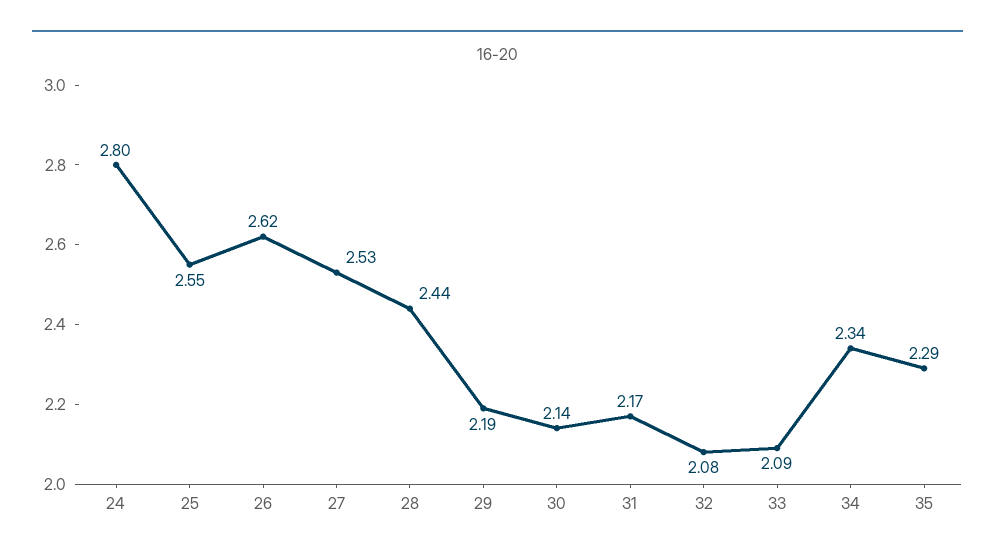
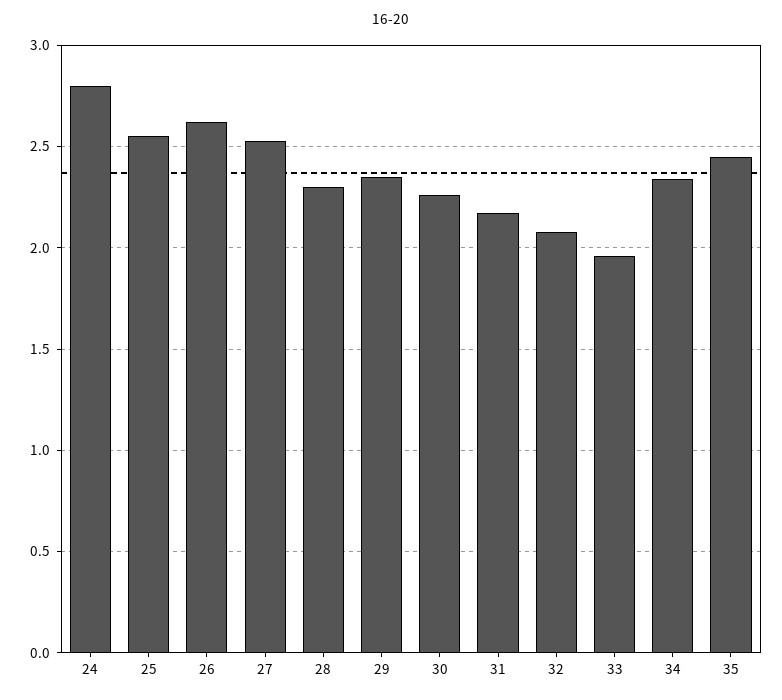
  {
    "24": 2.8,
    "25": 2.55,
    "26": 2.62,
    "27": 2.53,
-   "28": 2.44,
+   "28": 2.3,
-   "29": 2.19,
+   "29": 2.35,
-   "30": 2.14,
+   "30": 2.25,
    "31": 2.17,
    "32": 2.08,
-   "33": 2.09,
+   "33": 1.95,
    "34": 2.34,
-   "35": 2.29
+   "35": 2.45
  }

